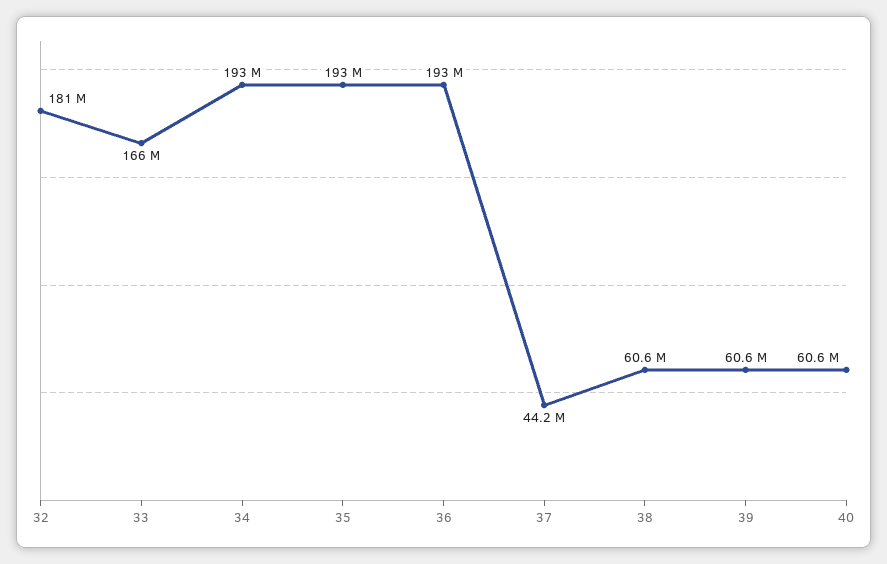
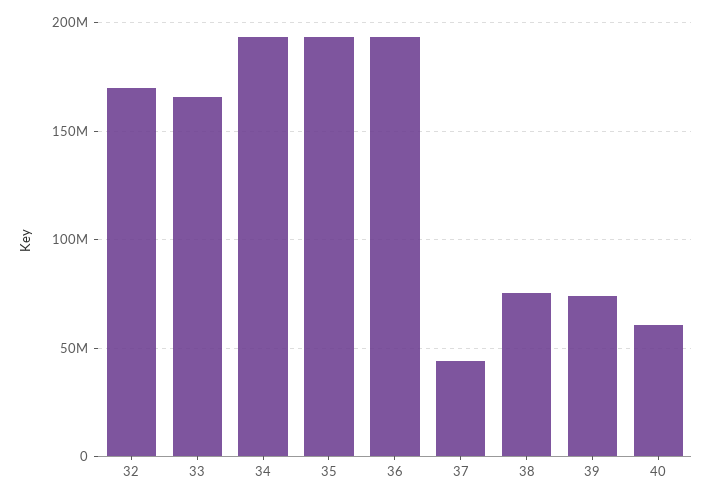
  {
-   "32": 181000000,
+   "32": 170000000,
    "33": 166000000,
    "34": 193000000,
    "35": 193000000,
    "36": 193000000,
    "37": 44200000,
-   "38": 60600000,
+   "38": 75000000,
-   "39": 60600000,
+   "39": 75000000,
    "40": 60600000
  }

